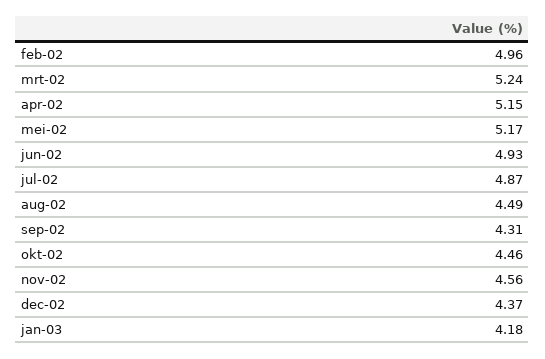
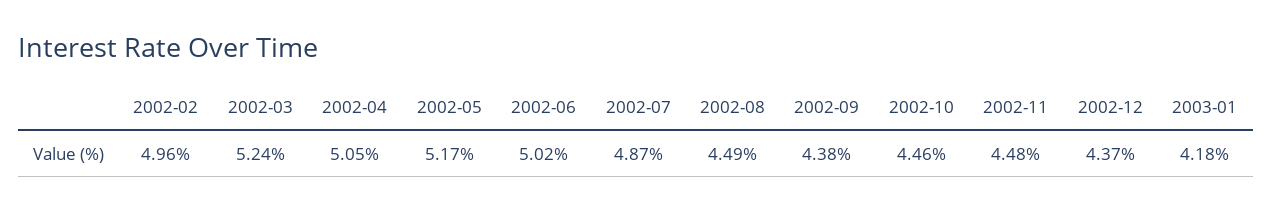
  {
    "feb-02": 4.96,
    "mrt-02": 5.24,
-   "apr-02": 5.15,
+   "apr-02": 5.05,
    "mei-02": 5.17,
-   "jun-02": 4.93,
+   "jun-02": 5.02,
    "jul-02": 4.87,
    "aug-02": 4.49,
-   "sep-02": 4.31,
+   "sep-02": 4.38,
    "okt-02": 4.46,
-   "nov-02": 4.56,
+   "nov-02": 4.48,
    "dec-02": 4.37,
    "jan-03": 4.18
  }

